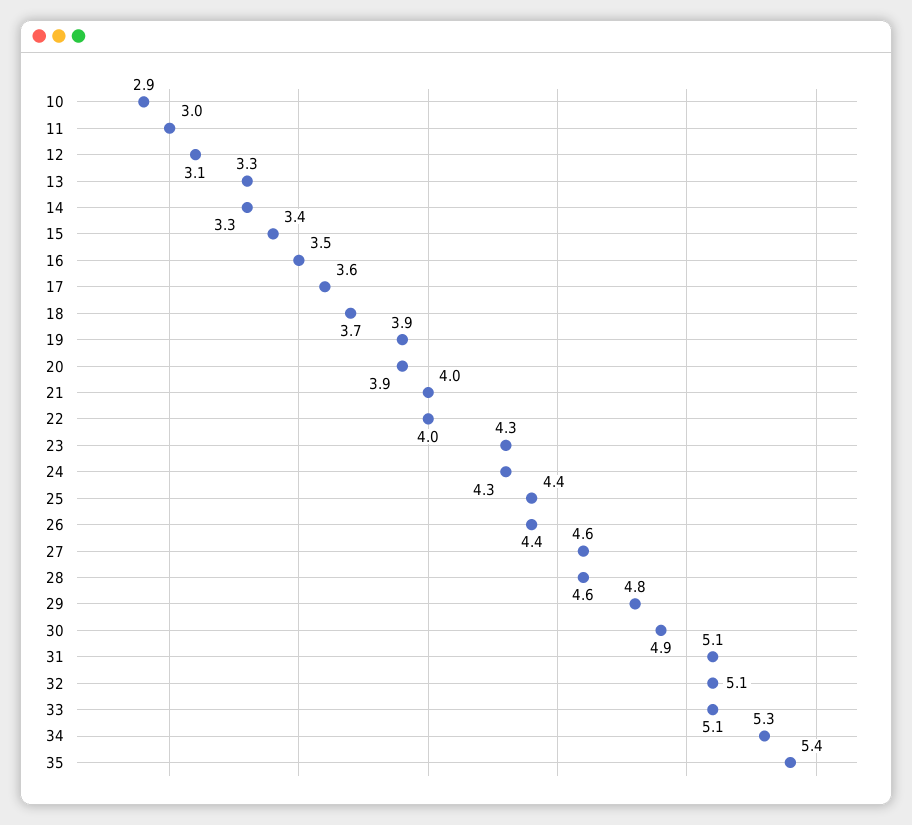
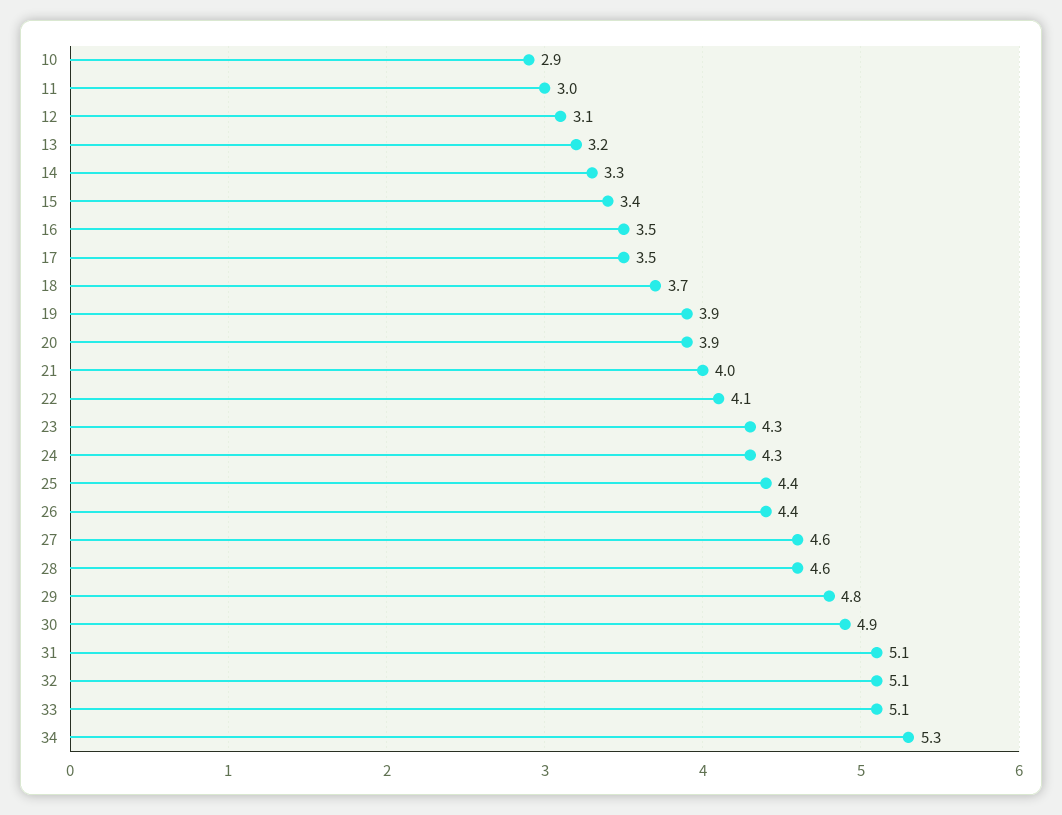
  {
    "10": 2.9,
    "11": 3,
    "12": 3.1,
-   "13": 3.3,
+   "13": 3.2,
    "14": 3.3,
    "15": 3.4,
    "16": 3.5,
-   "17": 3.6,
+   "17": 3.5,
    "18": 3.7,
    "19": 3.9,
    "20": 3.9,
    "21": 4,
-   "22": 4,
+   "22": 4.1,
    "23": 4.3,
    "24": 4.3,
    "25": 4.4,
    "26": 4.4,
    "27": 4.6,
    "28": 4.6,
    "29": 4.8,
    "30": 4.9,
    "31": 5.1,
    "32": 5.1,
    "33": 5.1,
-   "34": 5.3,
+   "34": 5.3
-   "35": 5.4
  }

